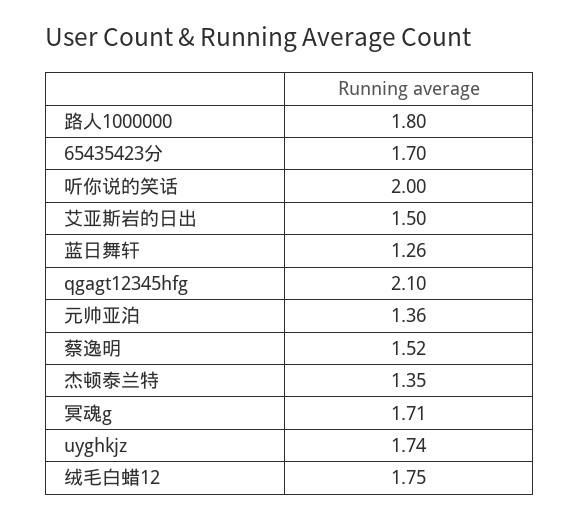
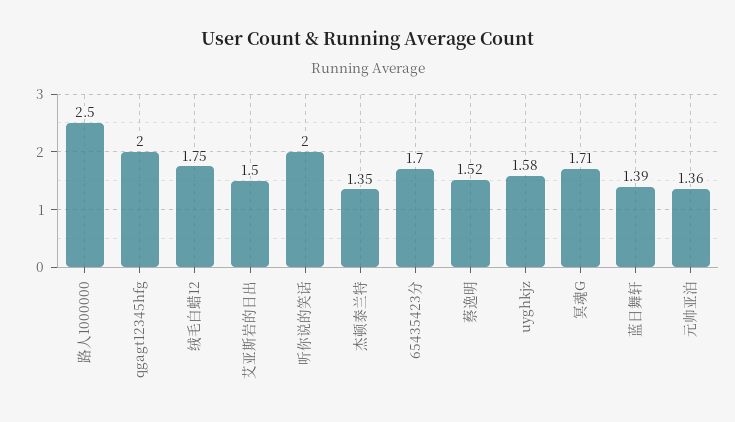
  {
-   "路人1000000": 1.8,
+   "路人1000000": 2.5,
    "65435423分": 1.7,
    "听你说的笑话": 2,
    "艾亚斯岩的日出": 1.5,
-   "蓝日舞轩": 1.26,
+   "蓝日舞轩": 1.39,
-   "qgagt12345hfg": 2.1,
+   "qgagt12345hfg": 2,
    "元帅亚泊": 1.36,
    "蔡逸明": 1.52,
    "杰顿泰兰特": 1.35,
    "冥魂g": 1.71,
-   "uyghkjz": 1.74,
+   "uyghkjz": 1.58,
    "绒毛白蜡12": 1.75
  }

